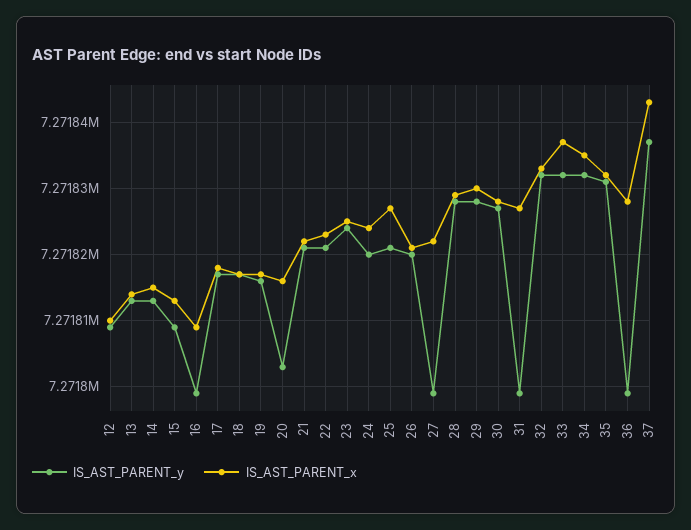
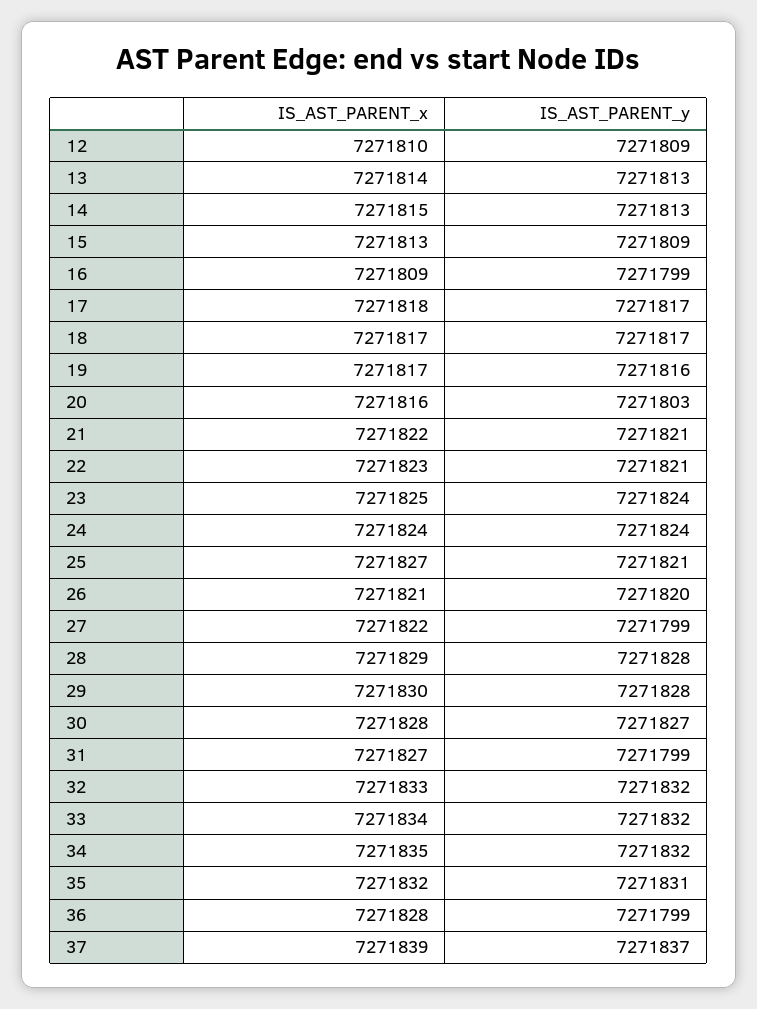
  {
    "IS_AST_PARENT_y": {
      "12": 7271809,
      "13": 7271813,
      "14": 7271813,
      "15": 7271809,
      "16": 7271799,
      "17": 7271817,
      "18": 7271817,
      "19": 7271816,
      "20": 7271803,
      "21": 7271821,
      "22": 7271821,
      "23": 7271824,
-     "24": 7271820,
+     "24": 7271824,
      "25": 7271821,
      "26": 7271820,
      "27": 7271799,
      "28": 7271828,
      "29": 7271828,
      "30": 7271827,
      "31": 7271799,
      "32": 7271832,
      "33": 7271832,
      "34": 7271832,
      "35": 7271831,
      "36": 7271799,
      "37": 7271837
    },
    "IS_AST_PARENT_x": {
      "12": 7271810,
      "13": 7271814,
      "14": 7271815,
      "15": 7271813,
      "16": 7271809,
      "17": 7271818,
      "18": 7271817,
      "19": 7271817,
      "20": 7271816,
      "21": 7271822,
      "22": 7271823,
      "23": 7271825,
      "24": 7271824,
      "25": 7271827,
      "26": 7271821,
      "27": 7271822,
      "28": 7271829,
      "29": 7271830,
      "30": 7271828,
      "31": 7271827,
      "32": 7271833,
-     "33": 7271837,
+     "33": 7271834,
      "34": 7271835,
      "35": 7271832,
      "36": 7271828,
-     "37": 7271843
+     "37": 7271839
    }
  }

